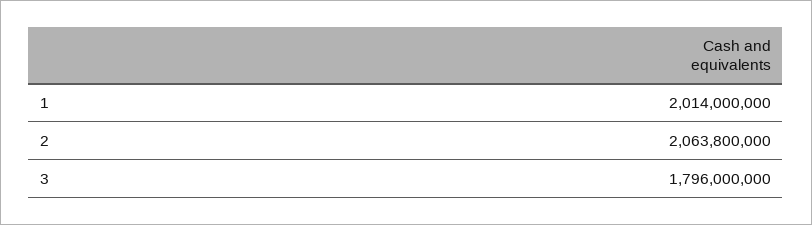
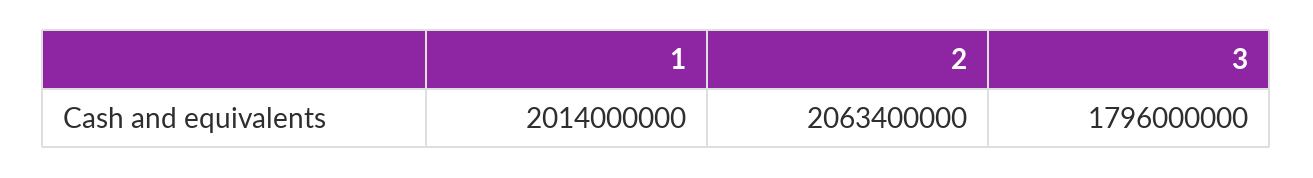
  {
    "1": 2014000000,
-   "2": 2063800000,
+   "2": 2063400000,
    "3": 1796000000
  }

